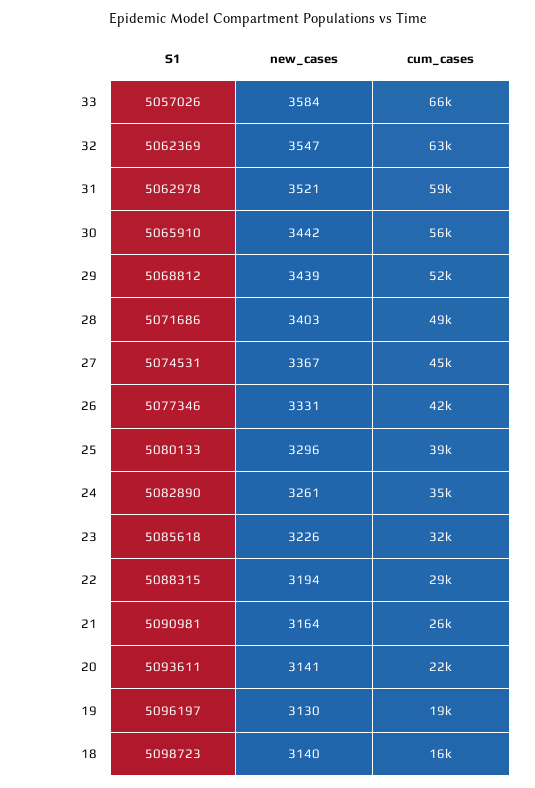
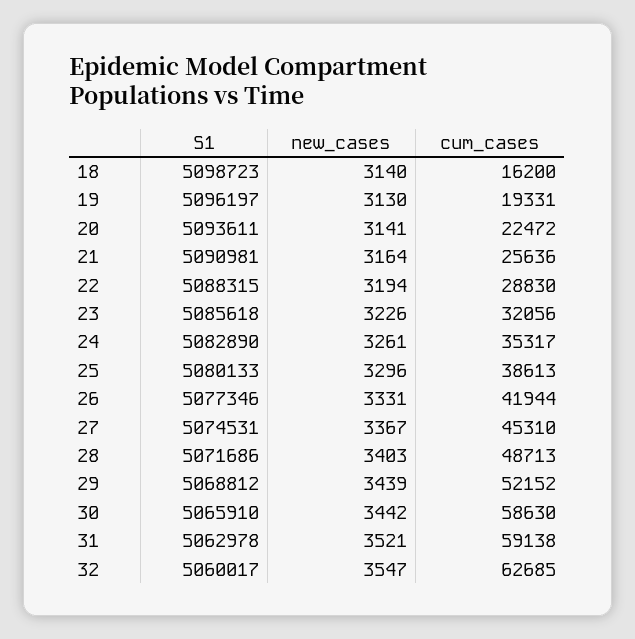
  {
    "S1": {
-     "33": 5057026,
-     "32": 5062369,
+     "32": 5060017,
      "31": 5062978,
      "30": 5065910,
      "29": 5068812,
      "28": 5071686,
      "27": 5074531,
      "26": 5077346,
      "25": 5080133,
      "24": 5082890,
      "23": 5085618,
      "22": 5088315,
      "21": 5090981,
      "20": 5093611,
      "19": 5096197,
      "18": 5098723
    },
    "new_cases": {
-     "33": 3584,
      "32": 3547,
      "31": 3521,
      "30": 3442,
      "29": 3439,
      "28": 3403,
      "27": 3367,
      "26": 3331,
      "25": 3296,
      "24": 3261,
      "23": 3226,
      "22": 3194,
      "21": 3164,
      "20": 3141,
      "19": 3130,
      "18": 3140
    },
    "cum_cases": {
-     "33": 66000,
      "32": 62685,
      "31": 59138,
-     "30": 56000,
+     "30": 58630,
      "29": 52152,
      "28": 48713,
      "27": 45310,
      "26": 41944,
      "25": 38613,
      "24": 35317,
      "23": 32056,
      "22": 28830,
      "21": 25636,
      "20": 22472,
      "19": 19331,
      "18": 16200
    }
  }

